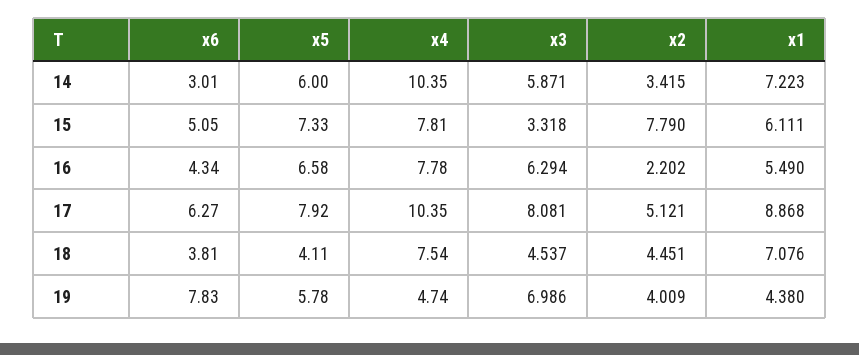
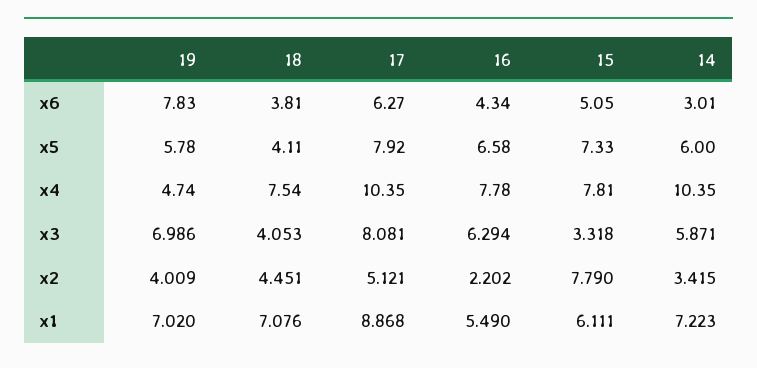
  {
    "x6": {
      "14": 3.01,
      "15": 5.05,
      "16": 4.34,
      "17": 6.27,
      "18": 3.81,
      "19": 7.83
    },
    "x5": {
      "14": 6,
      "15": 7.33,
      "16": 6.58,
      "17": 7.92,
      "18": 4.11,
      "19": 5.78
    },
    "x4": {
      "14": 10.35,
      "15": 7.81,
      "16": 7.78,
      "17": 10.35,
      "18": 7.54,
      "19": 4.74
    },
    "x3": {
      "14": 5.871,
      "15": 3.318,
      "16": 6.294,
      "17": 8.081,
-     "18": 4.537,
+     "18": 4.053,
      "19": 6.986
    },
    "x2": {
      "14": 3.415,
      "15": 7.79,
      "16": 2.202,
      "17": 5.121,
      "18": 4.451,
      "19": 4.009
    },
    "x1": {
      "14": 7.223,
      "15": 6.111,
      "16": 5.49,
      "17": 8.868,
      "18": 7.076,
-     "19": 4.38
+     "19": 7.02
    }
  }

